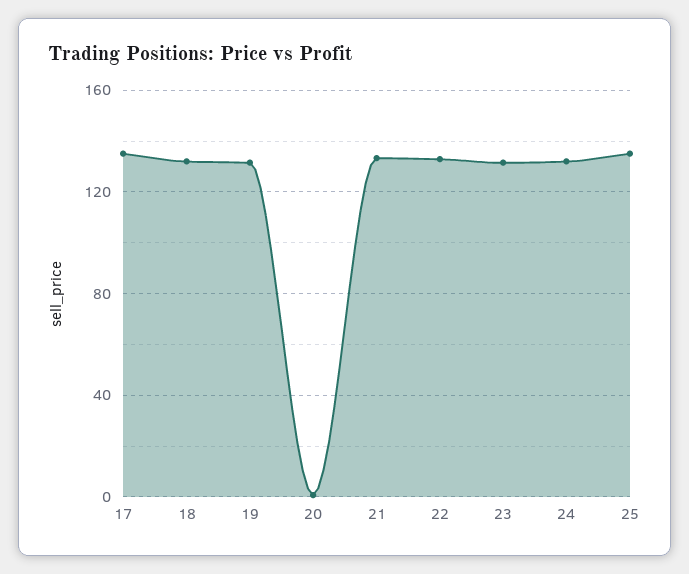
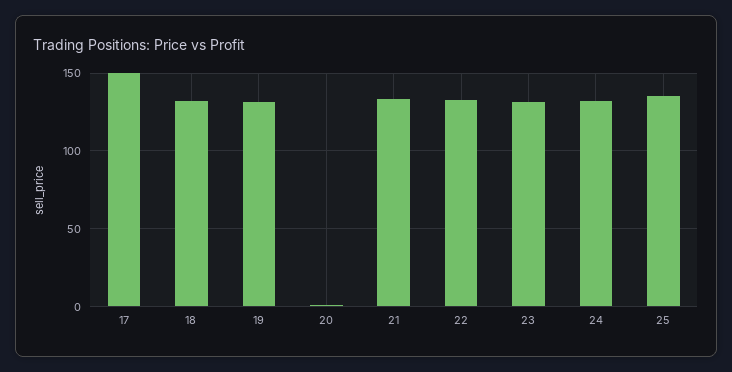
  {
-   "17": 135,
+   "17": 150,
    "18": 130,
    "19": 130,
    "20": 0,
    "21": 135,
    "22": 135,
    "23": 130,
    "24": 130,
    "25": 135
  }

